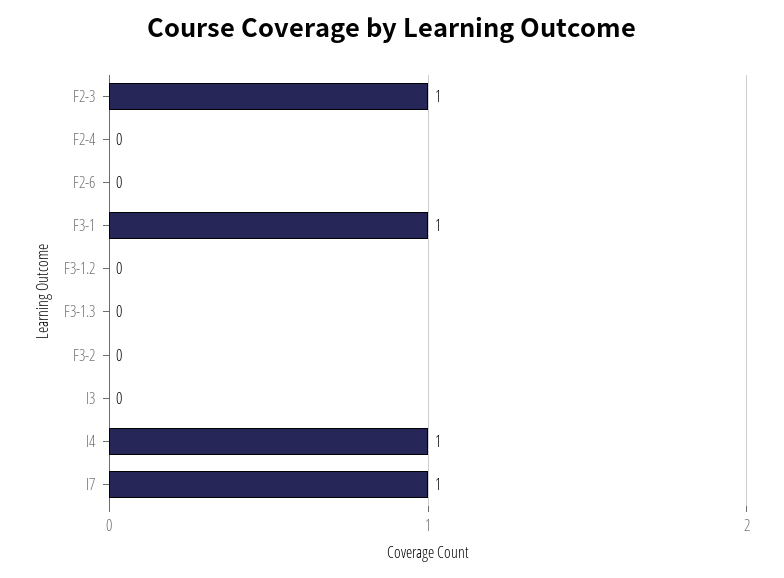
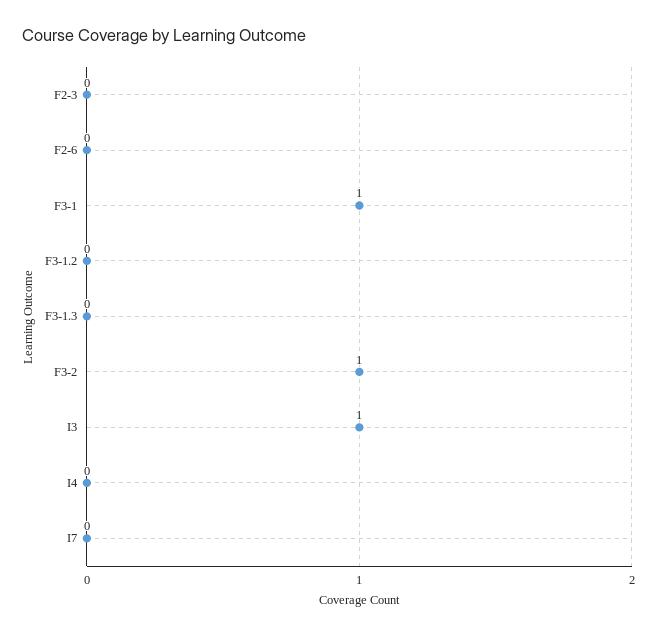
  {
-   "F2-3": 1,
+   "F2-3": 0,
-   "F2-4": 0,
    "F2-6": 0,
    "F3-1": 1,
    "F3-1.2": 0,
    "F3-1.3": 0,
-   "F3-2": 0,
+   "F3-2": 1,
-   "I3": 0,
+   "I3": 1,
-   "I4": 1,
+   "I4": 0,
-   "I7": 1
+   "I7": 0
  }

